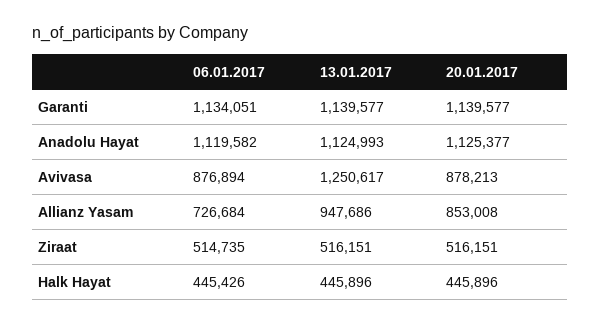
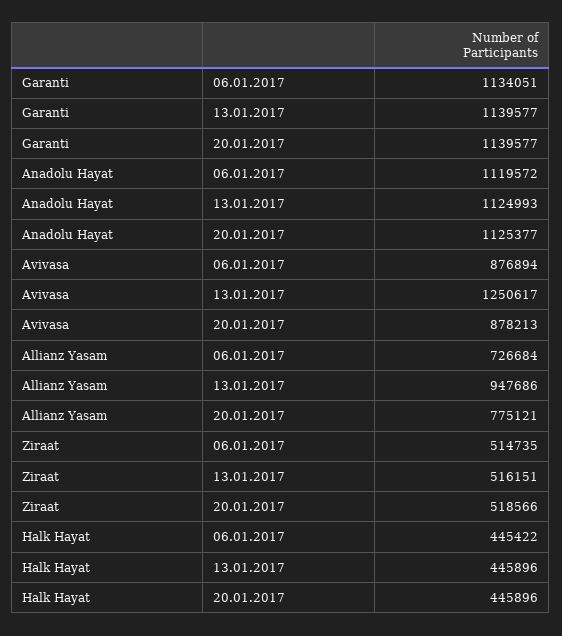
  {
    "06.01.2017": {
      "Garanti": 1134051,
-     "Anadolu Hayat": 1119582,
+     "Anadolu Hayat": 1119572,
      "Avivasa": 876894,
      "Allianz Yasam": 726684,
      "Ziraat": 514735,
-     "Halk Hayat": 445426
+     "Halk Hayat": 445422
    },
    "13.01.2017": {
      "Garanti": 1139577,
      "Anadolu Hayat": 1124993,
      "Avivasa": 1250617,
      "Allianz Yasam": 947686,
      "Ziraat": 516151,
      "Halk Hayat": 445896
    },
    "20.01.2017": {
      "Garanti": 1139577,
      "Anadolu Hayat": 1125377,
      "Avivasa": 878213,
-     "Allianz Yasam": 853008,
+     "Allianz Yasam": 775121,
-     "Ziraat": 516151,
+     "Ziraat": 518566,
      "Halk Hayat": 445896
    }
  }

